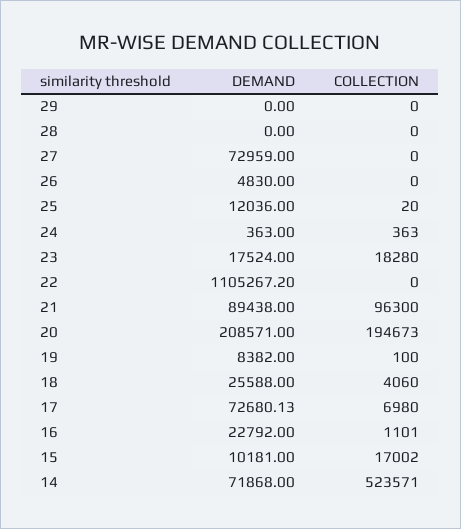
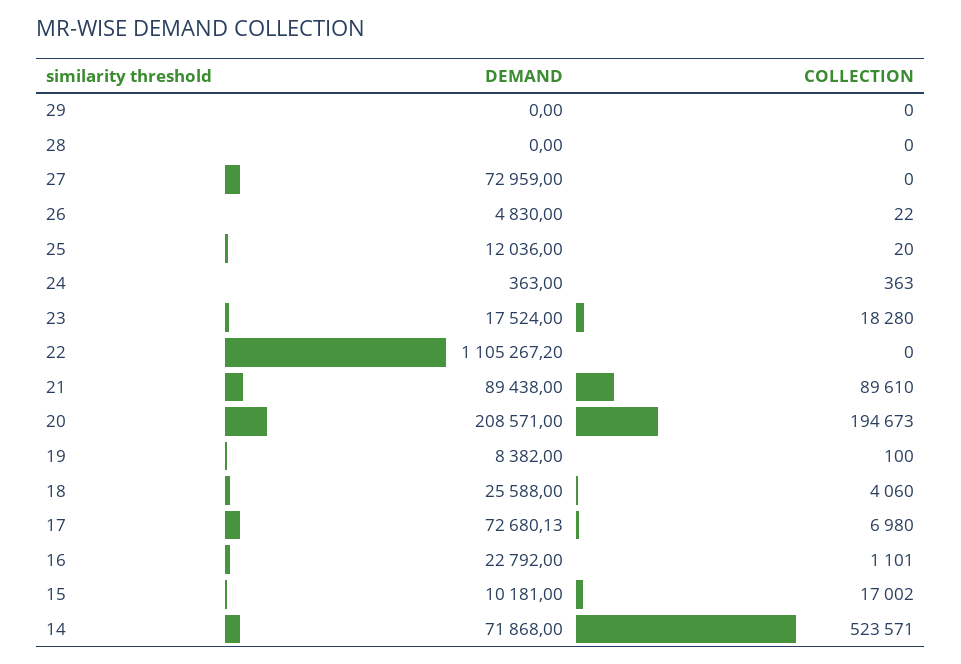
  {
    "DEMAND": {
      "29": 0,
      "28": 0,
      "27": 72959,
      "26": 4830,
      "25": 12036,
      "24": 363,
      "23": 17524,
      "22": 1105267.2,
      "21": 89438,
      "20": 208571,
      "19": 8382,
      "18": 25588,
      "17": 72680.13,
      "16": 22792,
      "15": 10181,
      "14": 71868
    },
    "COLLECTION": {
      "29": 0,
      "28": 0,
      "27": 0,
-     "26": 0,
+     "26": 22,
      "25": 20,
      "24": 363,
      "23": 18280,
      "22": 0,
-     "21": 96300,
+     "21": 89610,
      "20": 194673,
      "19": 100,
      "18": 4060,
      "17": 6980,
      "16": 1101,
      "15": 17002,
      "14": 523571
    }
  }

